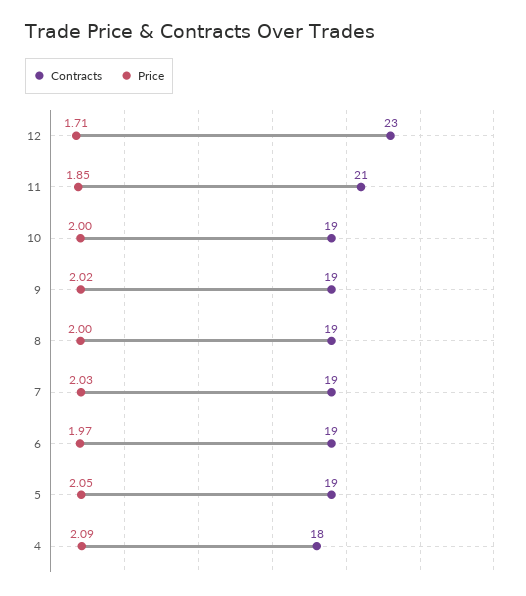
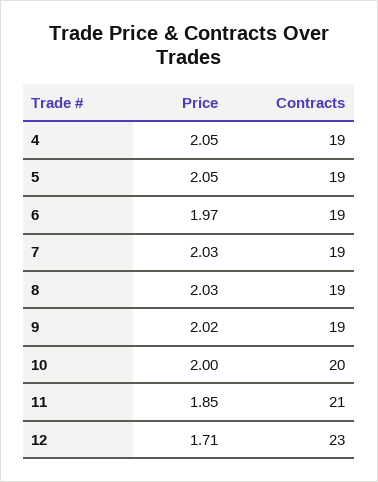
  {
    "Contracts": {
      "12": 23,
      "11": 21,
-     "10": 19,
+     "10": 20,
      "9": 19,
      "8": 19,
      "7": 19,
      "6": 19,
      "5": 19,
-     "4": 18
+     "4": 19
    },
    "Price": {
      "12": 1.71,
      "11": 1.85,
      "10": 2,
      "9": 2.02,
-     "8": 2,
+     "8": 2.03,
      "7": 2.03,
      "6": 1.97,
      "5": 2.05,
-     "4": 2.09
+     "4": 2.05
    }
  }

